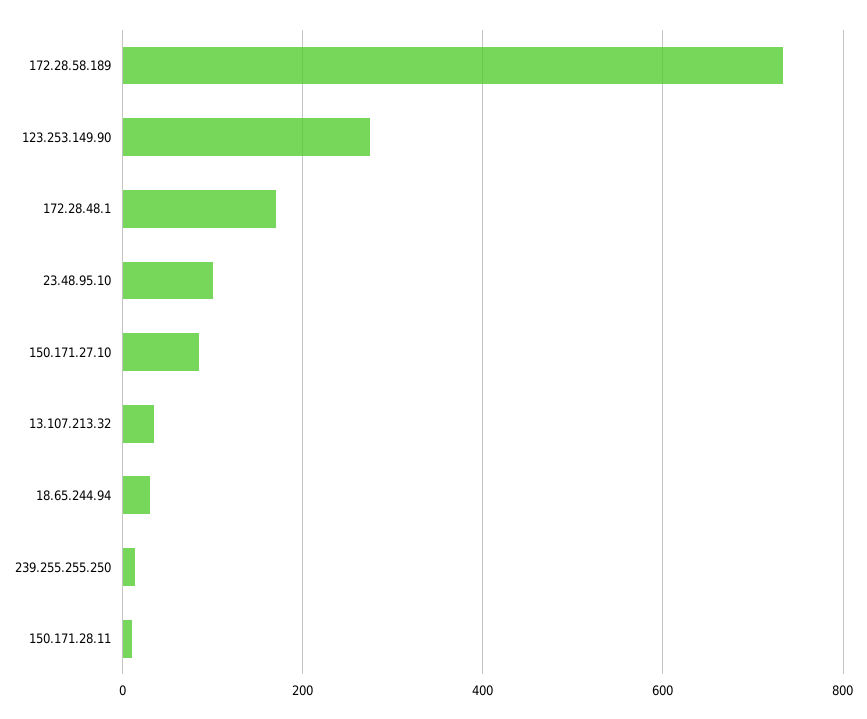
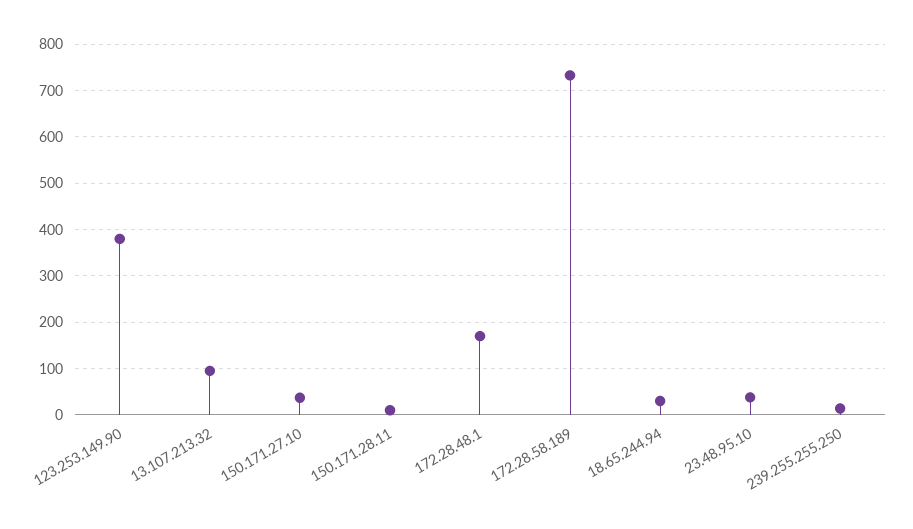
  {
    "172.28.58.189": 740,
-   "123.253.149.90": 280,
+   "123.253.149.90": 380,
    "172.28.48.1": 180,
-   "23.48.95.10": 100,
+   "23.48.95.10": 40,
-   "150.171.27.10": 80,
+   "150.171.27.10": 40,
-   "13.107.213.32": 40,
+   "13.107.213.32": 100,
    "18.65.244.94": 40,
    "239.255.255.250": 20,
    "150.171.28.11": 20
  }

